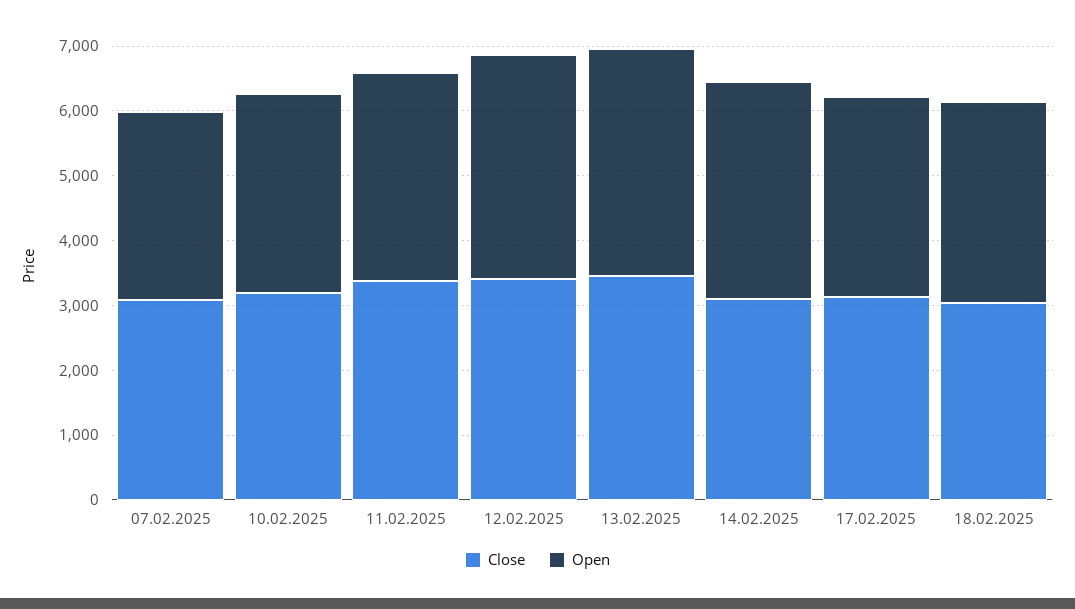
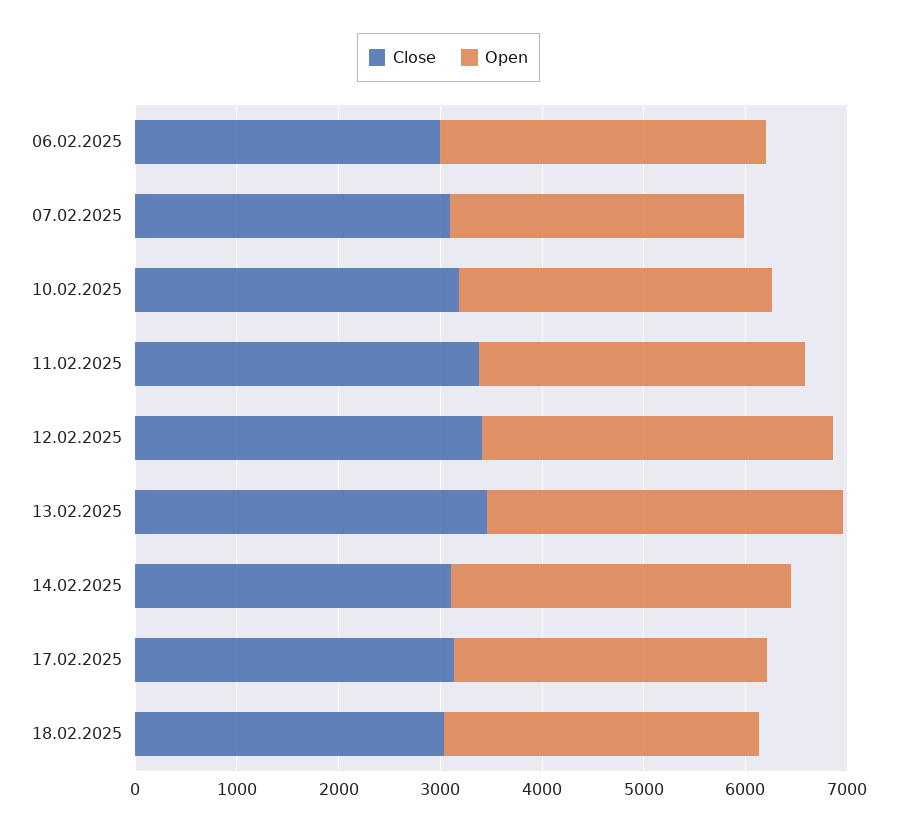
  {
    "Close": {
      "07.02.2025": 3000,
      "10.02.2025": 3200,
      "11.02.2025": 3400,
      "12.02.2025": 3400,
      "13.02.2025": 3400,
      "14.02.2025": 3200,
      "17.02.2025": 3200,
-     "18.02.2025": 3000
+     "18.02.2025": 3000,
+     "06.02.2025": 3000
    },
    "Open": {
      "07.02.2025": 2800,
      "10.02.2025": 3000,
      "11.02.2025": 3200,
      "12.02.2025": 3400,
      "13.02.2025": 3600,
      "14.02.2025": 3400,
      "17.02.2025": 3000,
-     "18.02.2025": 3000
+     "18.02.2025": 3000,
+     "06.02.2025": 3200
    }
  }

